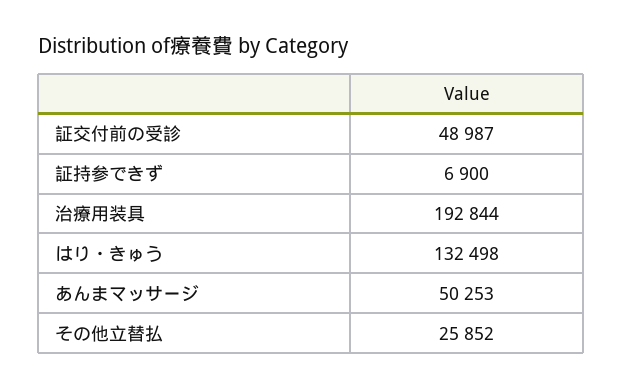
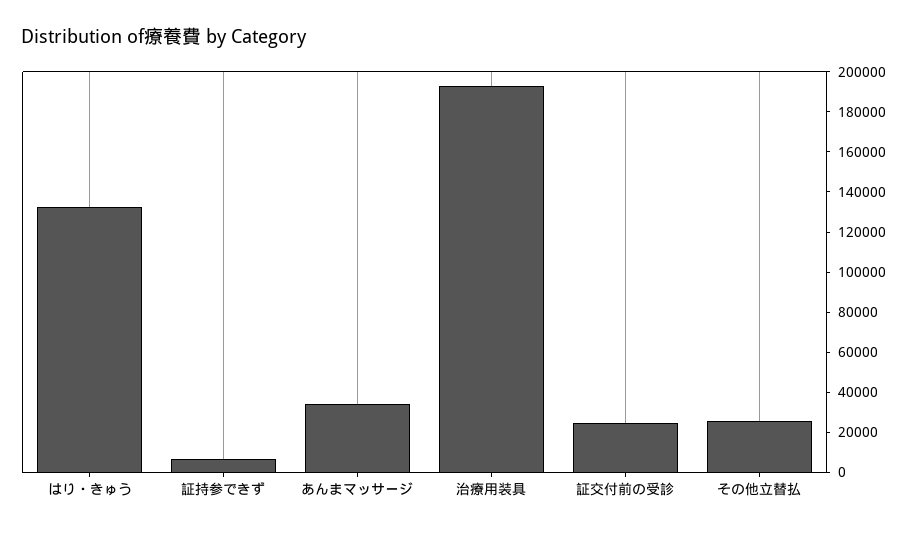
  {
-   "証交付前の受診": 48987,
+   "証交付前の受診": 25000,
    "証持参できず": 6900,
    "治療用装具": 192844,
    "はり・きゅう": 132498,
-   "あんまマッサージ": 50253,
+   "あんまマッサージ": 35000,
    "その他立替払": 25852
  }

